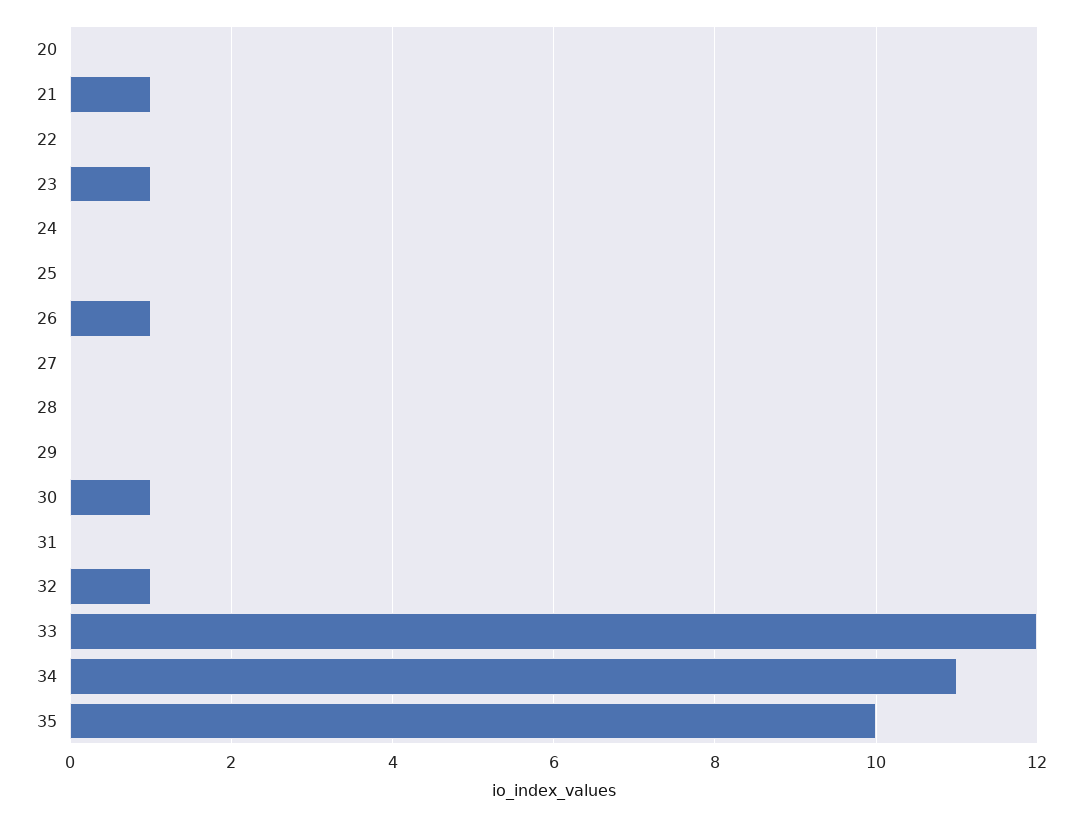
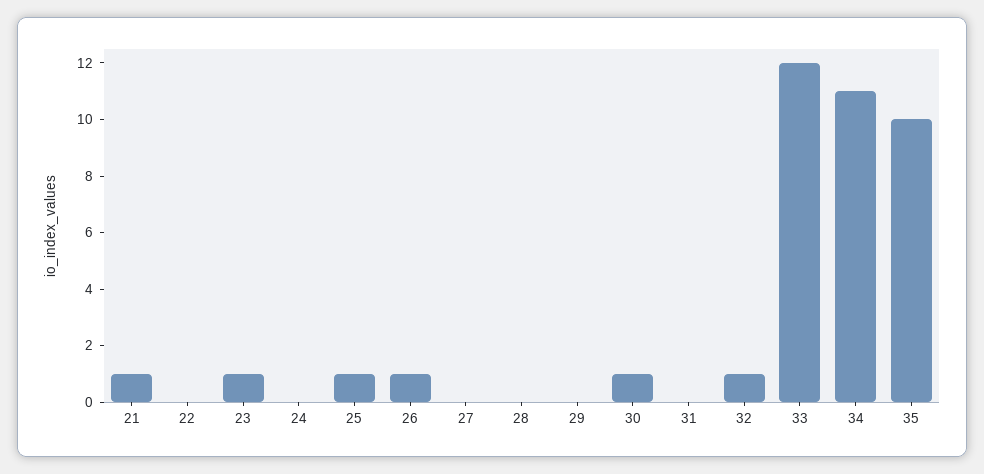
  {
-   "20": 0,
    "21": 1,
    "22": 0,
    "23": 1,
    "24": 0,
-   "25": 0,
+   "25": 1,
    "26": 1,
    "27": 0,
    "28": 0,
    "29": 0,
    "30": 1,
    "31": 0,
    "32": 1,
    "33": 12,
    "34": 11,
    "35": 10
  }

